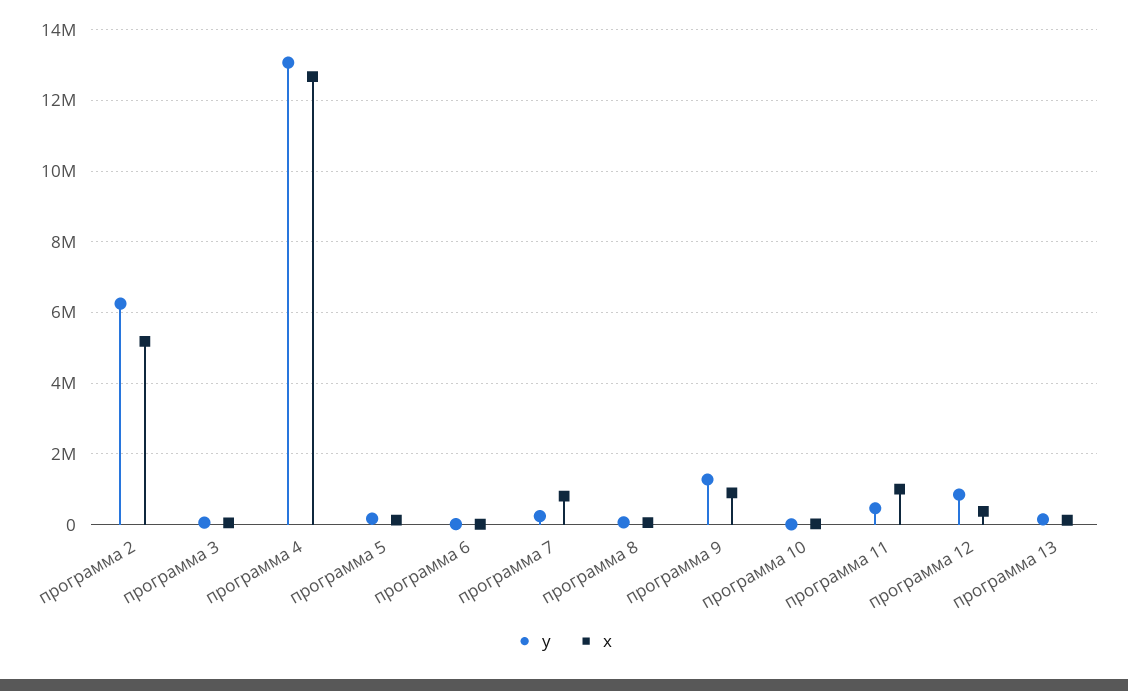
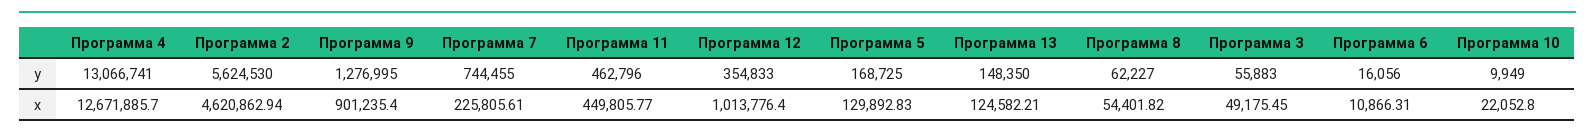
  {
    "y": {
-     "программа 2": 6200000,
+     "программа 2": 5624530,
      "программа 3": 55883,
      "программа 4": 13066741,
      "программа 5": 168725,
      "программа 6": 16056,
-     "программа 7": 200000,
+     "программа 7": 744455,
      "программа 8": 62227,
      "программа 9": 1276995,
      "программа 10": 9949,
      "программа 11": 462796,
-     "программа 12": 800000,
+     "программа 12": 354833,
      "программа 13": 148350
    },
    "x": {
-     "программа 2": 5200000,
+     "программа 2": 4620862.94,
      "программа 3": 49175.45,
      "программа 4": 12671885.7,
      "программа 5": 129892.83,
      "программа 6": 10866.31,
-     "программа 7": 800000,
+     "программа 7": 225805.61,
      "программа 8": 54401.82,
      "программа 9": 901235.4,
      "программа 10": 22052.8,
-     "программа 11": 1000000,
+     "программа 11": 449805.77,
-     "программа 12": 400000,
+     "программа 12": 1013776.4,
      "программа 13": 124582.21
    }
  }

